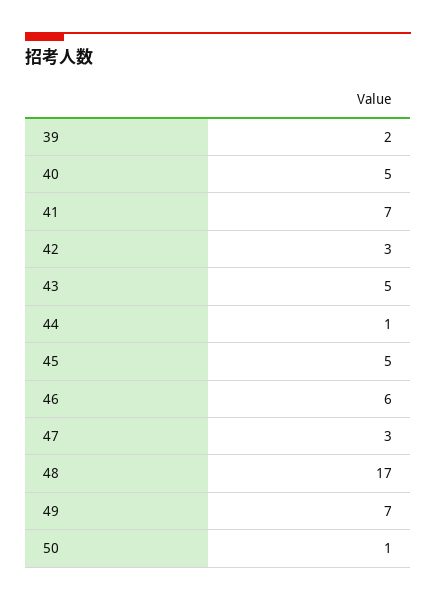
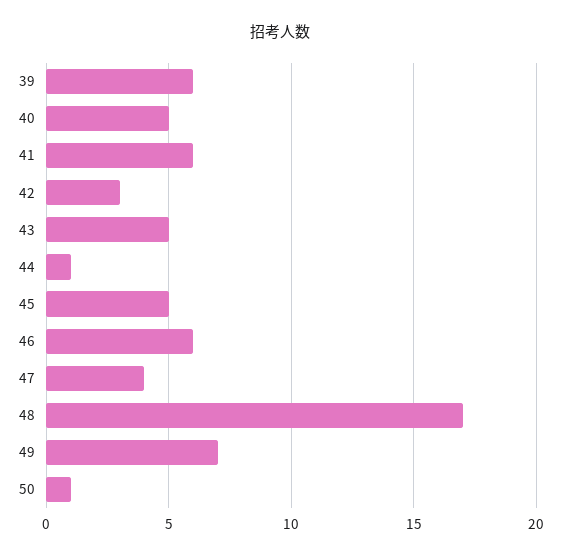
  {
-   "39": 2,
+   "39": 6,
    "40": 5,
-   "41": 7,
+   "41": 6,
    "42": 3,
    "43": 5,
    "44": 1,
    "45": 5,
    "46": 6,
-   "47": 3,
+   "47": 4,
    "48": 17,
    "49": 7,
    "50": 1
  }

